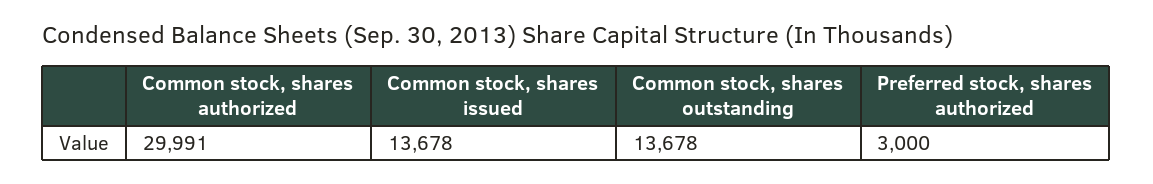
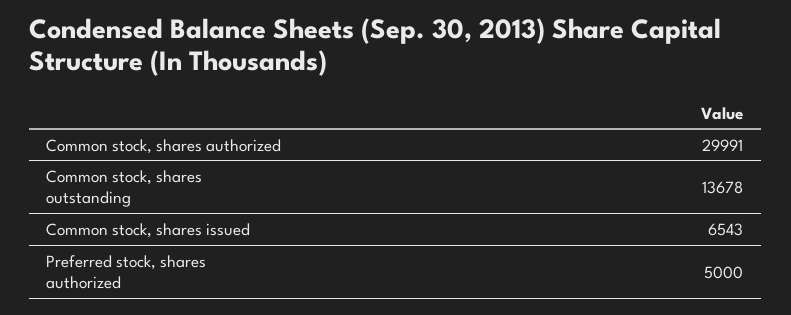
  {
    "Common stock, shares authorized": 29991,
-   "Common stock, shares issued": 13678,
+   "Common stock, shares issued": 6543,
    "Common stock, shares outstanding": 13678,
-   "Preferred stock, shares authorized": 3000
+   "Preferred stock, shares authorized": 5000
  }

